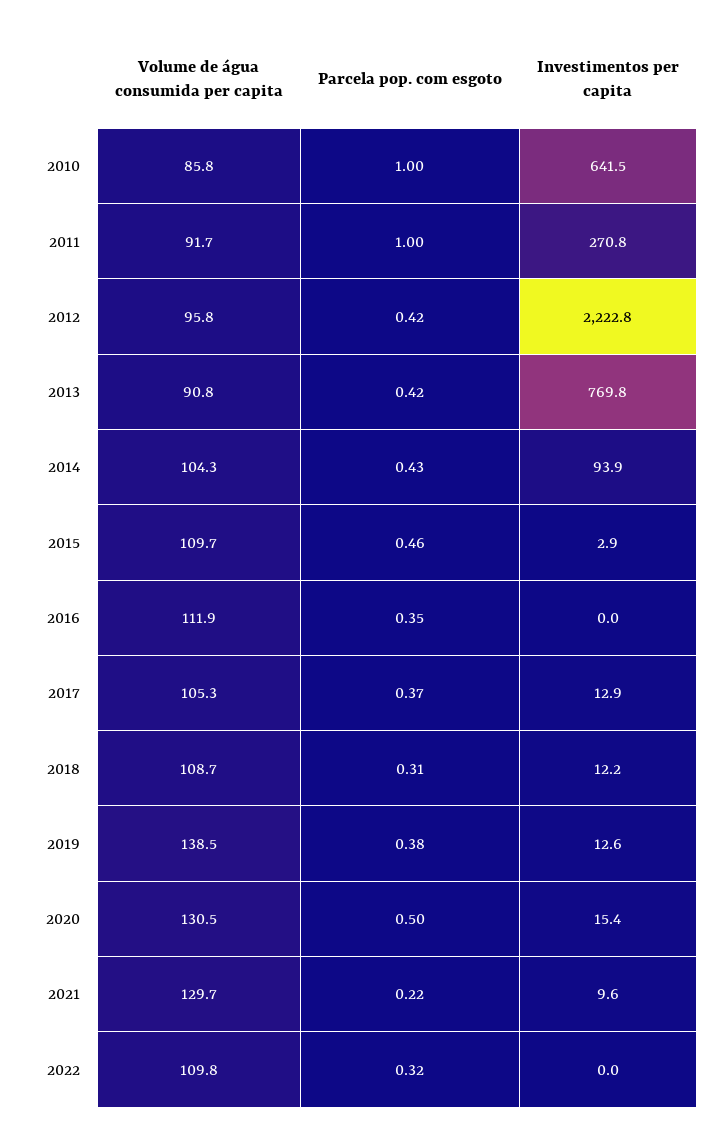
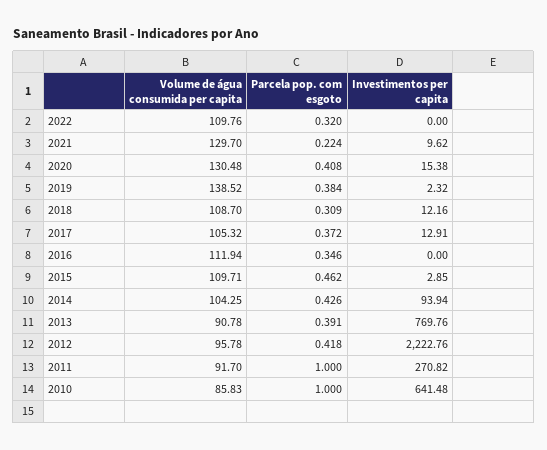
  {
    "Volume de água consumida per capita": {
      "2010": 85.83,
      "2011": 91.7,
      "2012": 95.78,
      "2013": 90.78,
      "2014": 104.25,
      "2015": 109.71,
      "2016": 111.94,
      "2017": 105.32,
      "2018": 108.7,
      "2019": 138.52,
      "2020": 130.48,
      "2021": 129.7,
      "2022": 109.76
    },
    "Parcela pop. com esgoto": {
      "2010": 1,
      "2011": 1,
      "2012": 0.418,
-     "2013": 0.42,
+     "2013": 0.391,
      "2014": 0.426,
      "2015": 0.462,
      "2016": 0.346,
      "2017": 0.372,
      "2018": 0.309,
      "2019": 0.384,
-     "2020": 0.5,
+     "2020": 0.408,
      "2021": 0.224,
      "2022": 0.32
    },
    "Investimentos per capita": {
      "2010": 641.48,
      "2011": 270.82,
      "2012": 2222.76,
      "2013": 769.76,
      "2014": 93.94,
      "2015": 2.85,
      "2016": 0,
      "2017": 12.91,
      "2018": 12.16,
-     "2019": 12.6,
+     "2019": 2.32,
      "2020": 15.38,
      "2021": 9.62,
      "2022": 0
    }
  }

